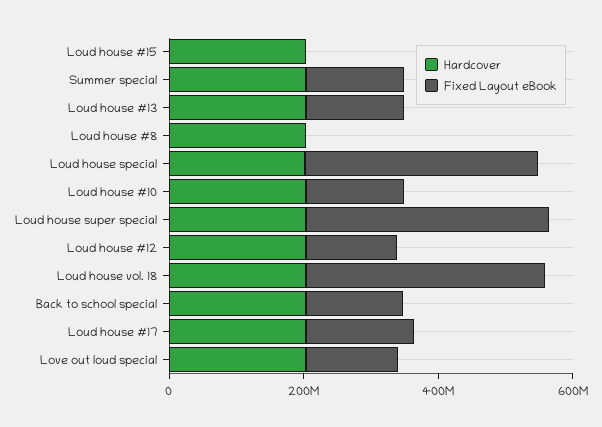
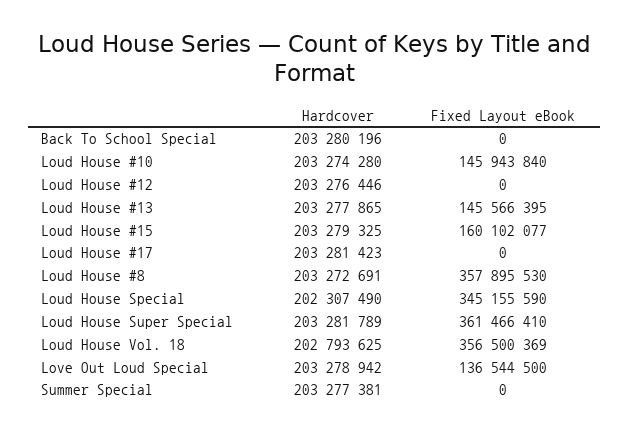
  {
    "Hardcover": {
      "Loud house #15": 203279325,
      "Summer special": 203277381,
      "Loud house #13": 203277865,
      "Loud house #8": 203272691,
      "Loud house special": 202307490,
      "Loud house #10": 203274280,
      "Loud house super special": 203281789,
      "Loud house #12": 203276446,
      "Loud house vol. 18": 202793625,
      "Back to school special": 203280196,
      "Loud house #17": 203281423,
      "Love out loud special": 203278942
    },
    "Fixed Layout eBook": {
-     "Loud house #15": 0,
+     "Loud house #15": 160102077,
-     "Summer special": 150000000,
+     "Summer special": 0,
      "Loud house #13": 145566395,
-     "Loud house #8": 0,
+     "Loud house #8": 357895530,
      "Loud house special": 345155590,
      "Loud house #10": 145943840,
      "Loud house super special": 361466410,
-     "Loud house #12": 150000000,
+     "Loud house #12": 0,
      "Loud house vol. 18": 356500369,
-     "Back to school special": 150000000,
+     "Back to school special": 0,
-     "Loud house #17": 150000000,
+     "Loud house #17": 0,
      "Love out loud special": 136544500
    }
  }

